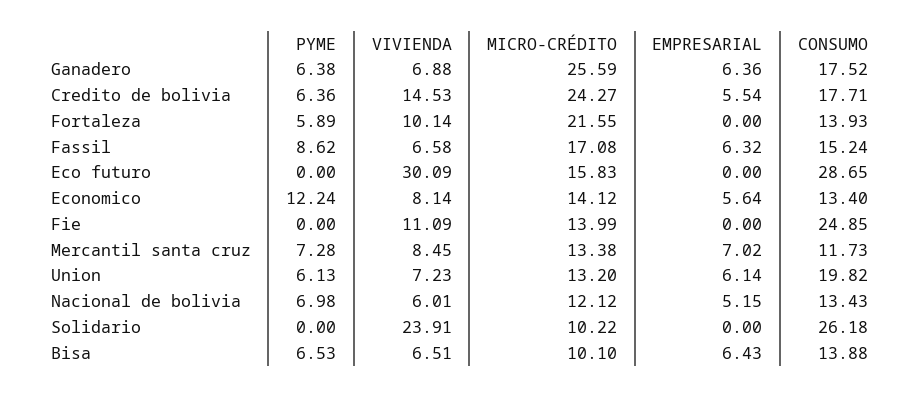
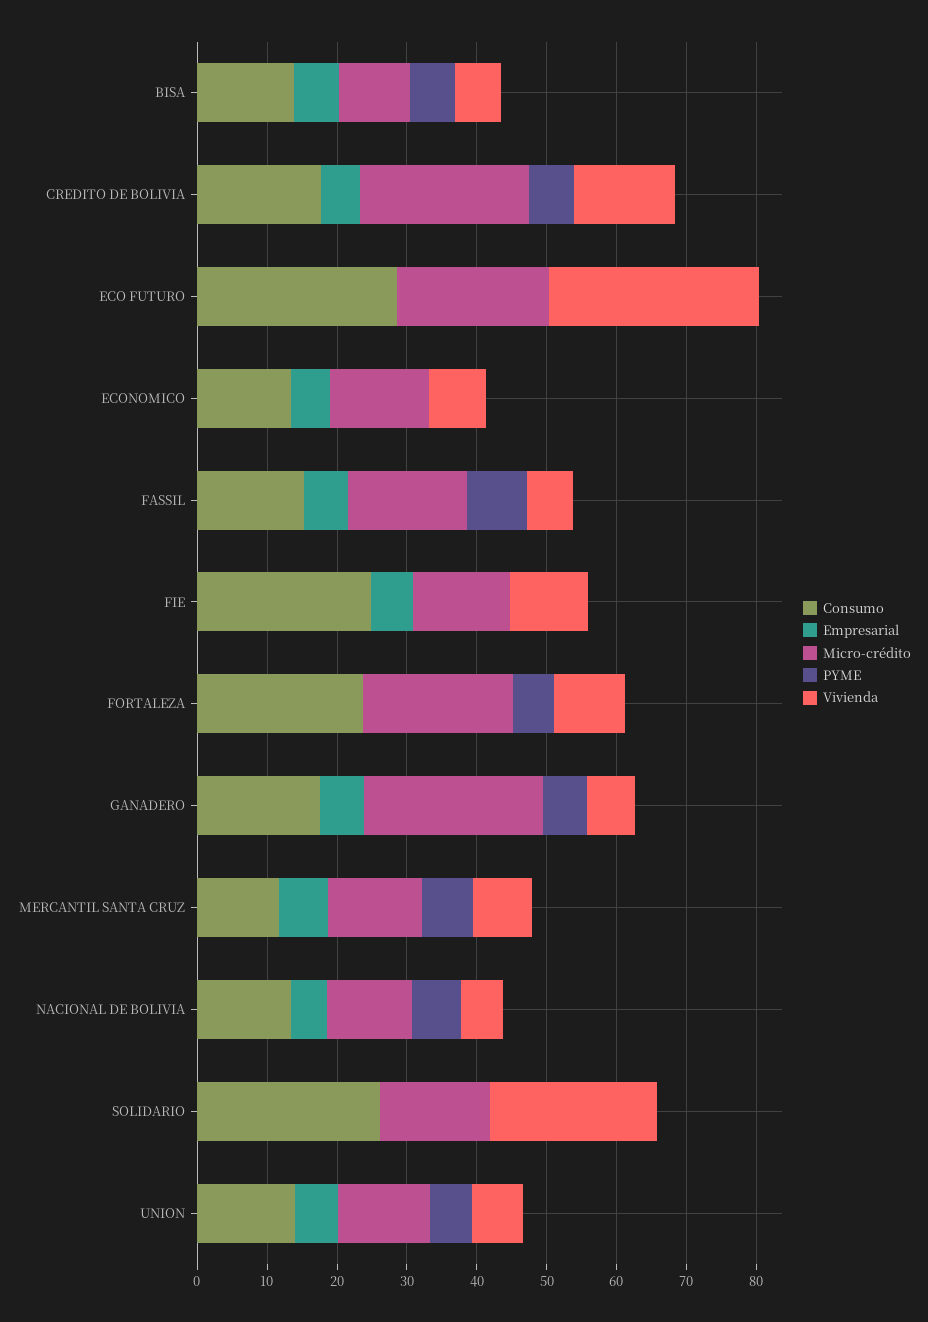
  {
    "PYME": {
      "Ganadero": 6.38,
      "Credito de bolivia": 6.36,
      "Fortaleza": 5.89,
      "Fassil": 8.62,
      "Eco futuro": 0,
-     "Economico": 12.24,
+     "Economico": 0,
      "Fie": 0,
      "Mercantil santa cruz": 7.28,
      "Union": 6.13,
      "Nacional de bolivia": 6.98,
      "Solidario": 0,
      "Bisa": 6.53
    },
    "VIVIENDA": {
      "Ganadero": 6.88,
      "Credito de bolivia": 14.53,
      "Fortaleza": 10.14,
      "Fassil": 6.58,
      "Eco futuro": 30.09,
      "Economico": 8.14,
      "Fie": 11.09,
      "Mercantil santa cruz": 8.45,
      "Union": 7.23,
      "Nacional de bolivia": 6.01,
      "Solidario": 23.91,
      "Bisa": 6.51
    },
    "MICRO-CRÉDITO": {
      "Ganadero": 25.59,
      "Credito de bolivia": 24.27,
      "Fortaleza": 21.55,
      "Fassil": 17.08,
-     "Eco futuro": 15.83,
+     "Eco futuro": 22,
      "Economico": 14.12,
      "Fie": 13.99,
      "Mercantil santa cruz": 13.38,
      "Union": 13.2,
      "Nacional de bolivia": 12.12,
-     "Solidario": 10.22,
+     "Solidario": 16,
      "Bisa": 10.1
    },
    "EMPRESARIAL": {
      "Ganadero": 6.36,
      "Credito de bolivia": 5.54,
      "Fortaleza": 0,
      "Fassil": 6.32,
      "Eco futuro": 0,
      "Economico": 5.64,
-     "Fie": 0,
+     "Fie": 6,
      "Mercantil santa cruz": 7.02,
      "Union": 6.14,
      "Nacional de bolivia": 5.15,
      "Solidario": 0,
      "Bisa": 6.43
    },
    "CONSUMO": {
      "Ganadero": 17.52,
      "Credito de bolivia": 17.71,
-     "Fortaleza": 13.93,
+     "Fortaleza": 24,
      "Fassil": 15.24,
      "Eco futuro": 28.65,
      "Economico": 13.4,
      "Fie": 24.85,
      "Mercantil santa cruz": 11.73,
-     "Union": 19.82,
+     "Union": 14,
      "Nacional de bolivia": 13.43,
      "Solidario": 26.18,
      "Bisa": 13.88
    }
  }

